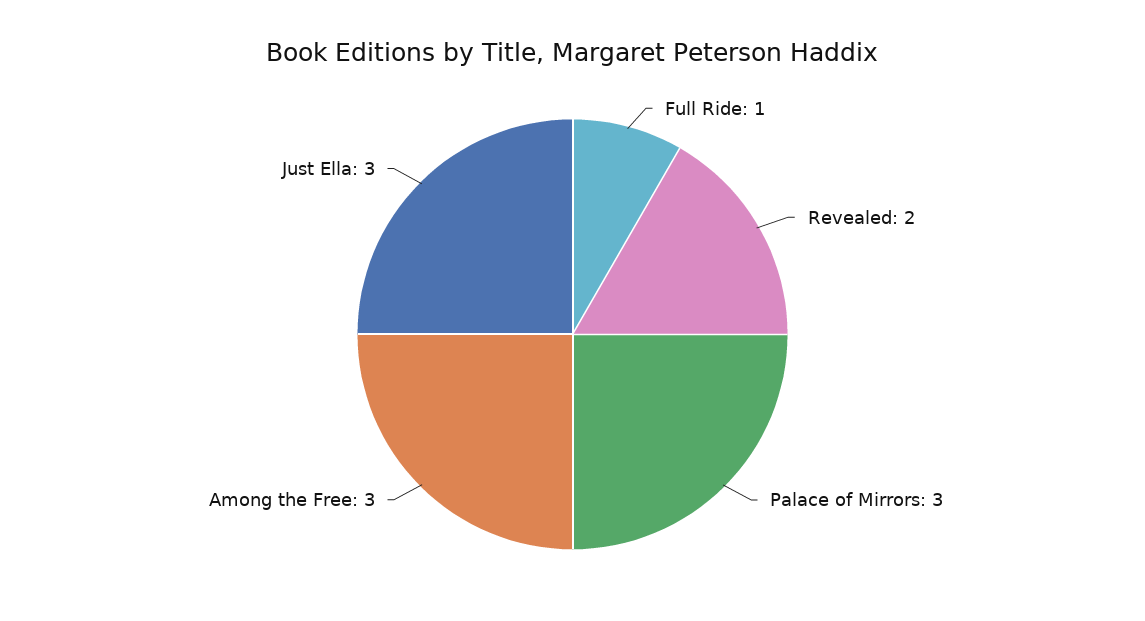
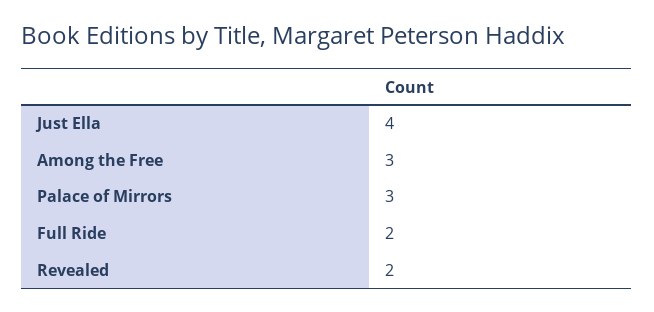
  {
-   "Full Ride": 1,
+   "Full Ride": 2,
    "Revealed": 2,
    "Palace of Mirrors": 3,
    "Among the Free": 3,
-   "Just Ella": 3
+   "Just Ella": 4
  }

